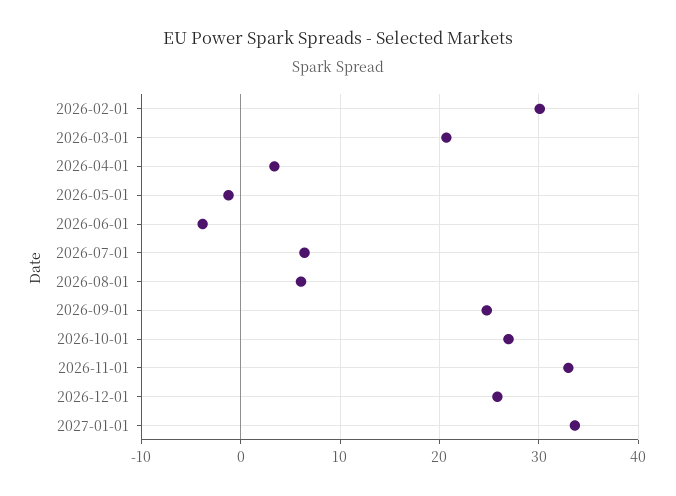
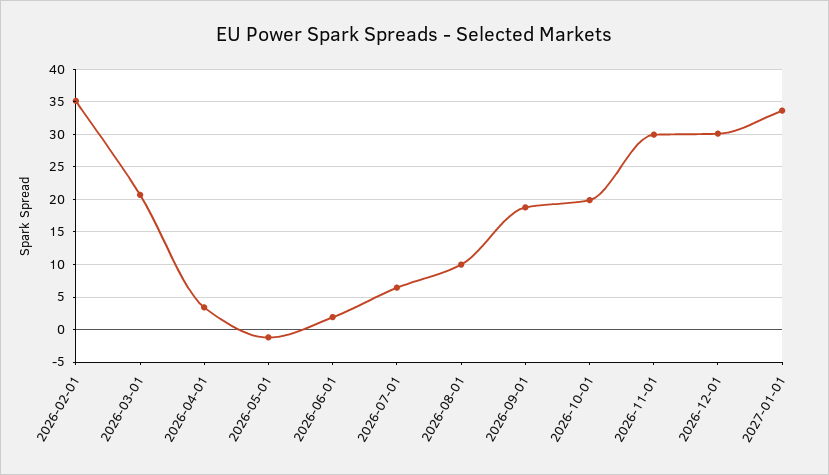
  {
-   "2026-02-01": 30,
+   "2026-02-01": 35,
    "2026-03-01": 21,
    "2026-04-01": 3,
    "2026-05-01": -1,
-   "2026-06-01": -4,
+   "2026-06-01": 2,
    "2026-07-01": 6,
-   "2026-08-01": 6,
+   "2026-08-01": 10,
-   "2026-09-01": 25,
+   "2026-09-01": 19,
-   "2026-10-01": 27,
+   "2026-10-01": 20,
-   "2026-11-01": 33,
+   "2026-11-01": 30,
-   "2026-12-01": 26,
+   "2026-12-01": 30,
    "2027-01-01": 34
  }

